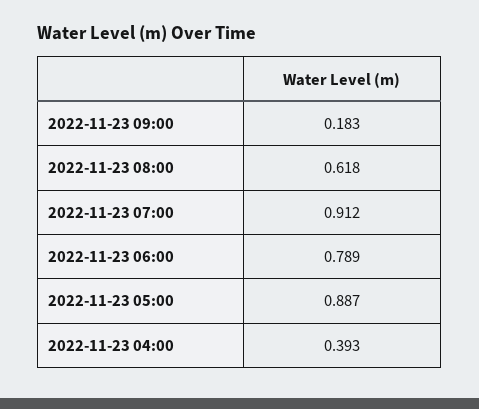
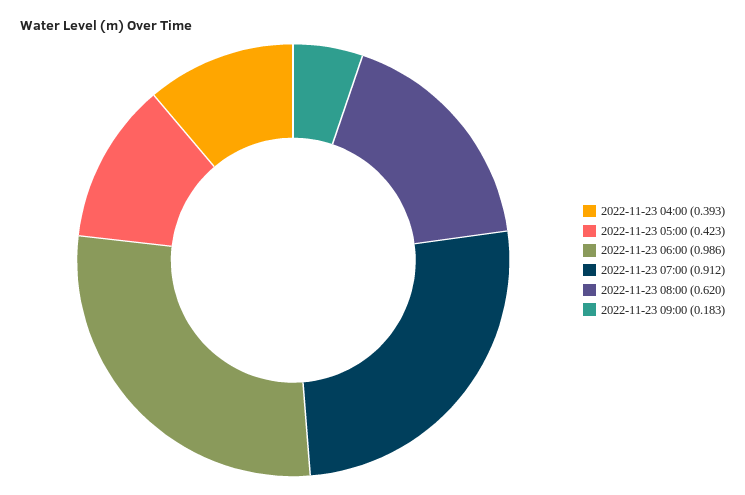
  {
    "2022-11-23 09:00": 0.183,
-   "2022-11-23 08:00": 0.618,
+   "2022-11-23 08:00": 0.62,
    "2022-11-23 07:00": 0.912,
-   "2022-11-23 06:00": 0.789,
+   "2022-11-23 06:00": 0.986,
-   "2022-11-23 05:00": 0.887,
+   "2022-11-23 05:00": 0.423,
    "2022-11-23 04:00": 0.393
  }

